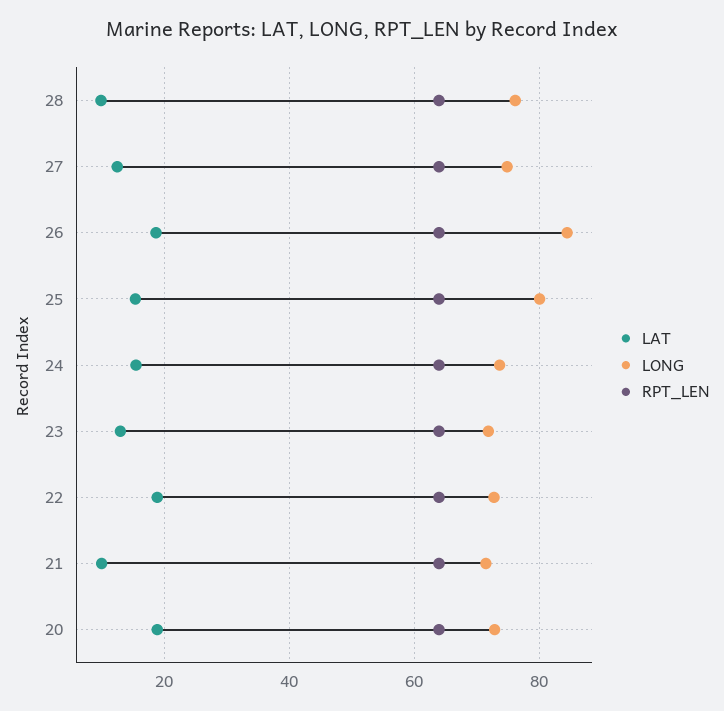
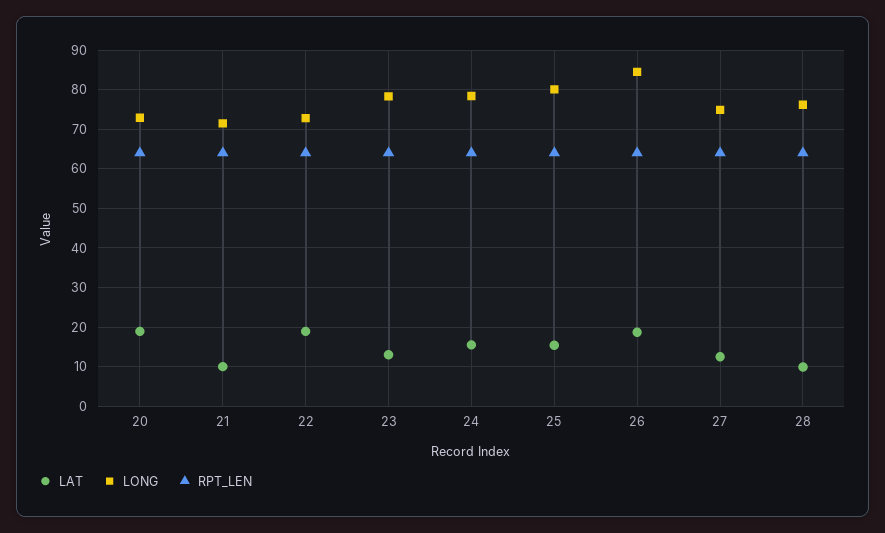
  {
    "LAT": {
      "28": 10,
      "27": 12,
      "26": 18,
      "25": 16,
      "24": 16,
      "23": 14,
      "22": 18,
      "21": 10,
      "20": 18
    },
    "LONG": {
      "28": 76,
      "27": 74,
      "26": 84,
      "25": 80,
-     "24": 74,
+     "24": 78,
-     "23": 72,
+     "23": 78,
      "22": 72,
      "21": 72,
      "20": 72
    },
    "RPT_LEN": {
      "28": 64,
      "27": 64,
      "26": 64,
      "25": 64,
      "24": 64,
      "23": 64,
      "22": 64,
      "21": 64,
      "20": 64
    }
  }

